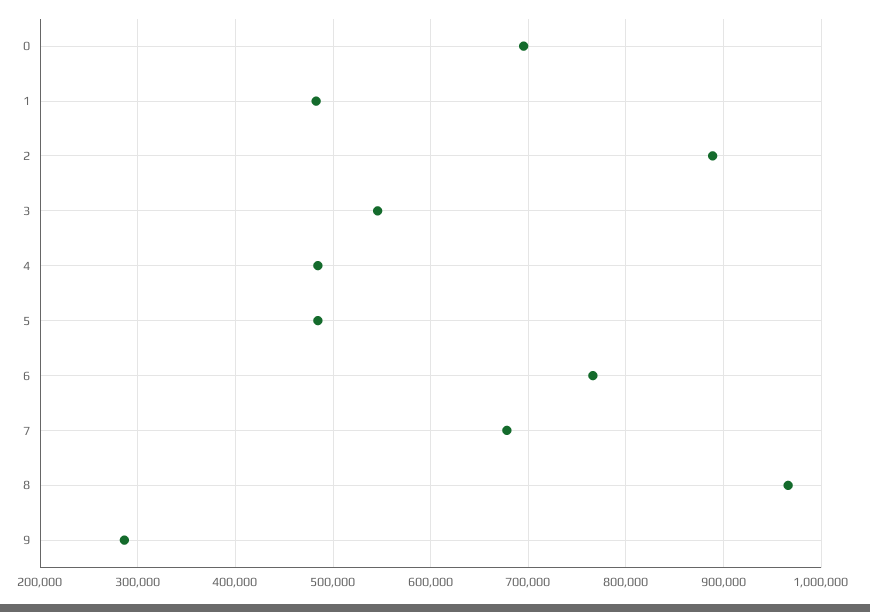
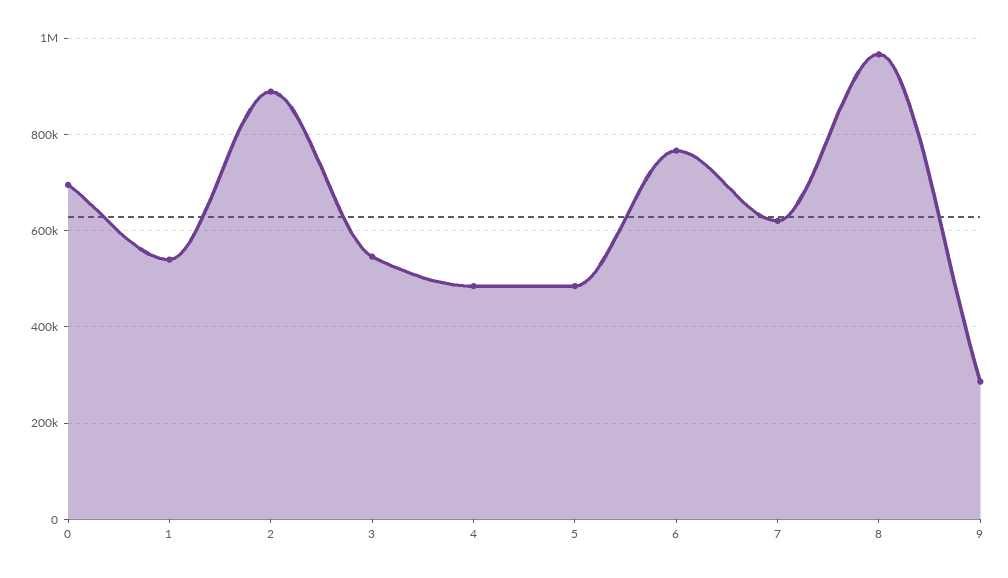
  {
    "0": 700000,
-   "1": 480000,
+   "1": 540000,
    "2": 890000,
    "3": 550000,
    "4": 480000,
    "5": 480000,
    "6": 770000,
-   "7": 680000,
+   "7": 620000,
    "8": 970000,
    "9": 290000
  }

